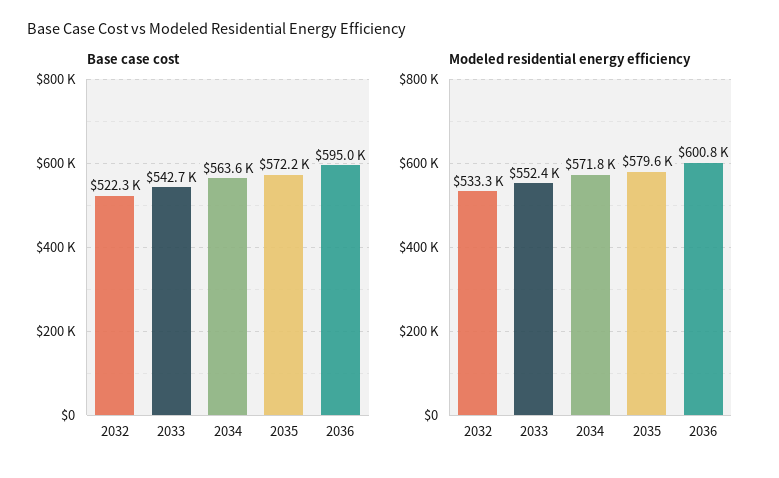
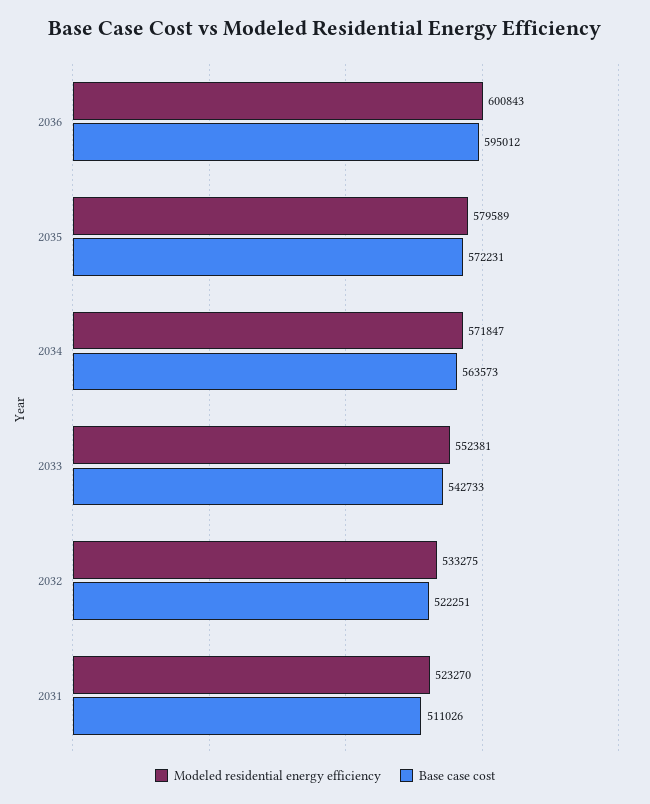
  {
    "Base case cost": {
      "2032": 522251,
      "2033": 542733,
      "2034": 563573,
      "2035": 572231,
-     "2036": 595012
+     "2036": 595012,
+     "2031": 511026
    },
    "Modeled residential energy efficiency": {
      "2032": 533275,
      "2033": 552381,
      "2034": 571847,
      "2035": 579589,
-     "2036": 600843
+     "2036": 600843,
+     "2031": 523270
    }
  }

